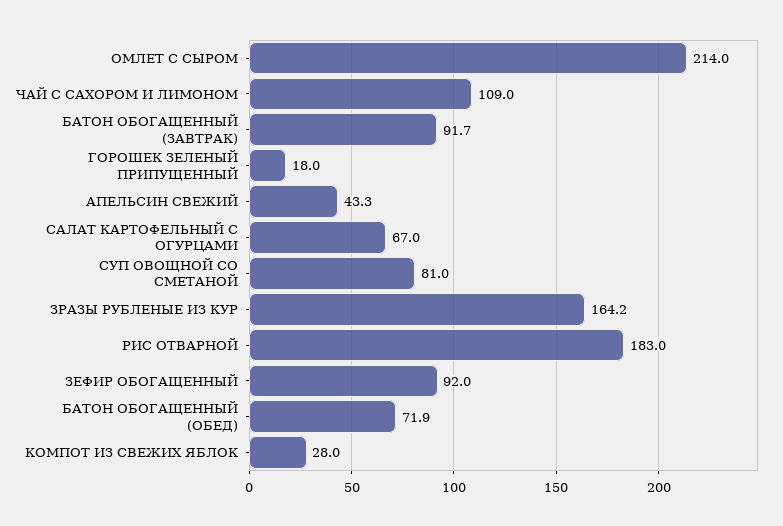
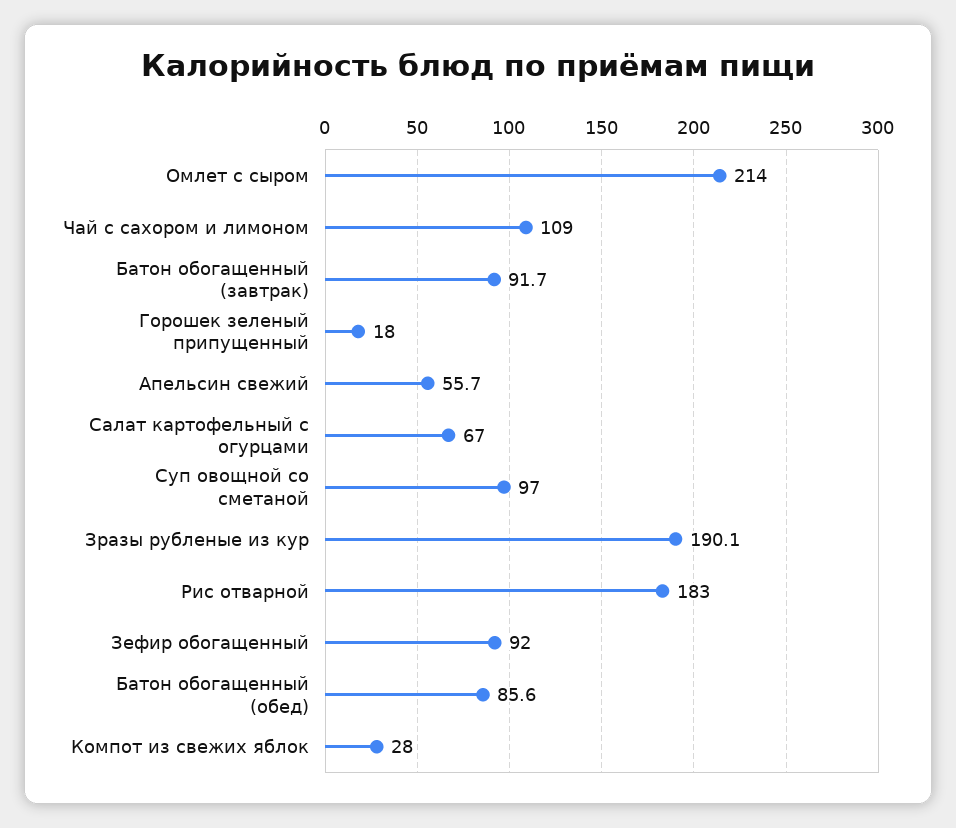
  {
    "ОМЛЕТ С СЫРОМ": 214,
    "ЧАЙ С САХОРОМ И ЛИМОНОМ": 109,
    "БАТОН ОБОГАЩЕННЫЙ (ЗАВТРАК)": 91.7,
    "ГОРОШЕК ЗЕЛЕНЫЙ ПРИПУЩЕННЫЙ": 18,
-   "АПЕЛЬСИН СВЕЖИЙ": 43.3,
+   "АПЕЛЬСИН СВЕЖИЙ": 55.7,
    "САЛАТ КАРТОФЕЛЬНЫЙ С ОГУРЦАМИ": 67,
-   "СУП ОВОЩНОЙ СО СМЕТАНОЙ": 81,
+   "СУП ОВОЩНОЙ СО СМЕТАНОЙ": 97,
-   "ЗРАЗЫ РУБЛЕНЫЕ ИЗ КУР": 164.2,
+   "ЗРАЗЫ РУБЛЕНЫЕ ИЗ КУР": 190.1,
    "РИС ОТВАРНОЙ": 183,
    "ЗЕФИР ОБОГАЩЕННЫЙ": 92,
-   "БАТОН ОБОГАЩЕННЫЙ (ОБЕД)": 71.9,
+   "БАТОН ОБОГАЩЕННЫЙ (ОБЕД)": 85.6,
    "КОМПОТ ИЗ СВЕЖИХ ЯБЛОК": 28
  }

